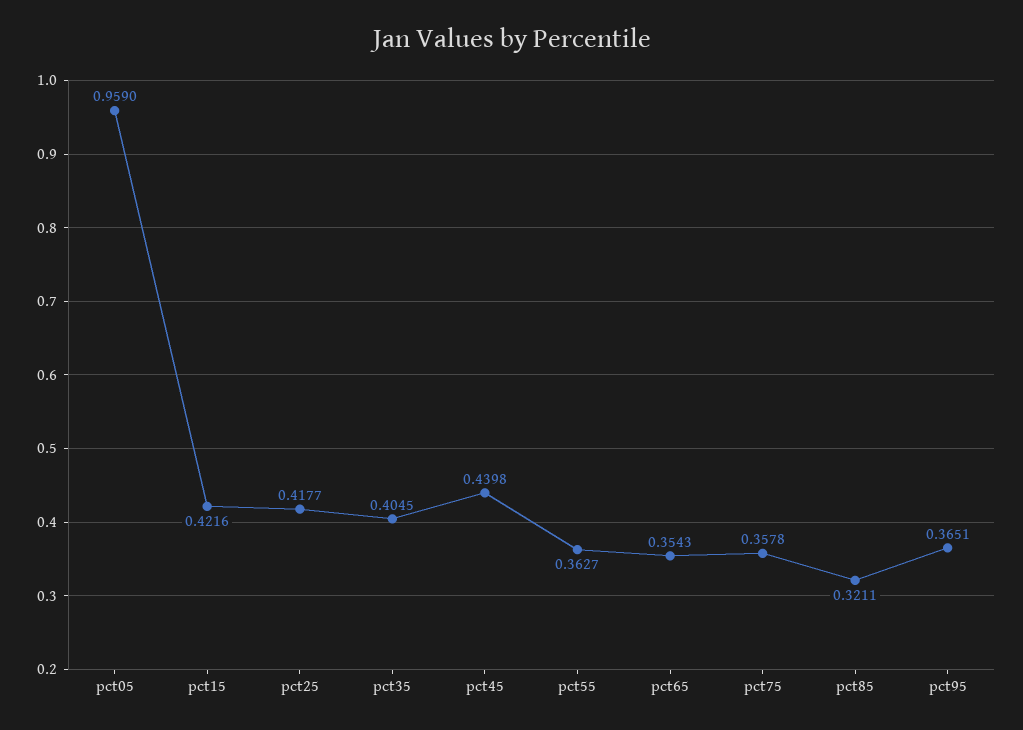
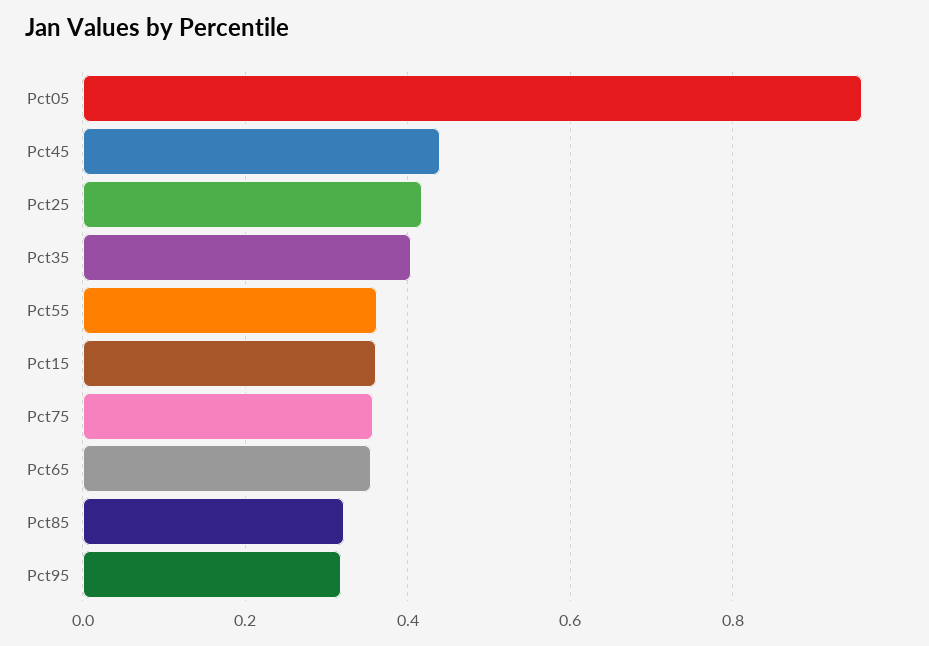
  {
    "pct05": 0.959,
-   "pct15": 0.4216,
+   "pct15": 0.36,
    "pct25": 0.4177,
    "pct35": 0.4045,
    "pct45": 0.4398,
    "pct55": 0.3627,
    "pct65": 0.3543,
    "pct75": 0.3578,
    "pct85": 0.3211,
-   "pct95": 0.3651
+   "pct95": 0.32
  }

